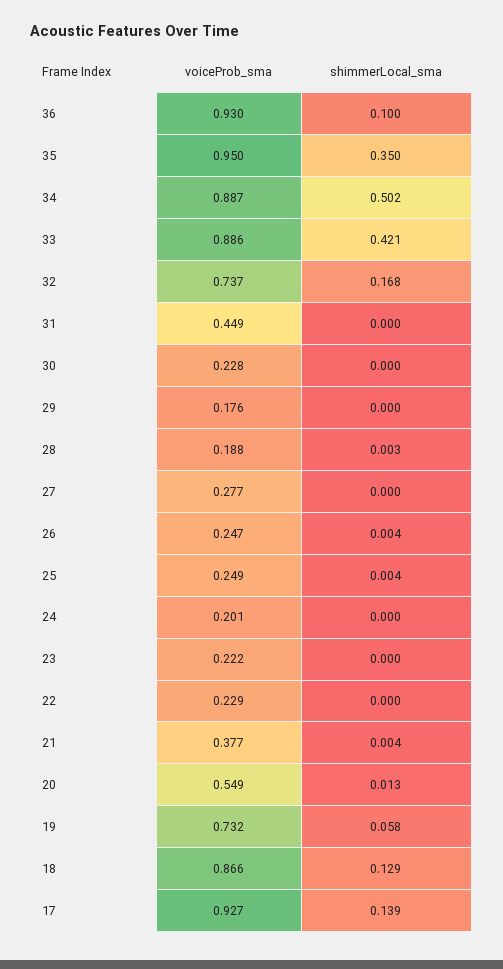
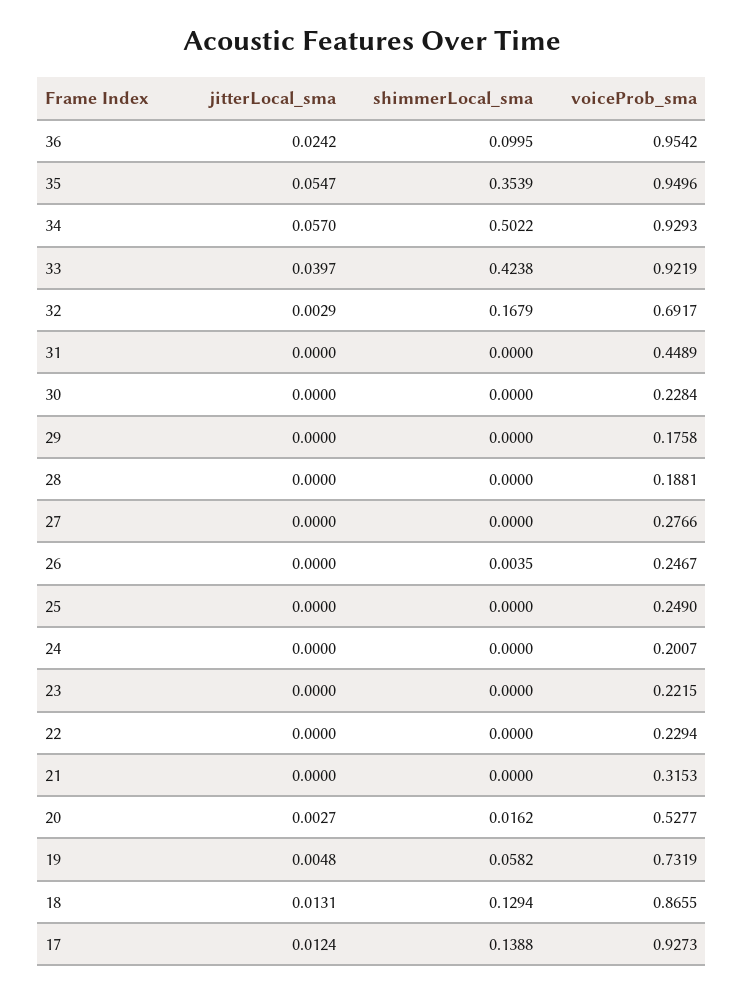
  {
    "voiceProb_sma": {
-     "36": 0.93,
+     "36": 0.9542,
      "35": 0.9496,
-     "34": 0.887,
+     "34": 0.9293,
-     "33": 0.886,
+     "33": 0.9219,
-     "32": 0.737,
+     "32": 0.6917,
      "31": 0.4489,
      "30": 0.2284,
      "29": 0.1758,
      "28": 0.1881,
      "27": 0.2766,
      "26": 0.2467,
      "25": 0.249,
      "24": 0.2007,
      "23": 0.2215,
      "22": 0.2294,
-     "21": 0.377,
+     "21": 0.3153,
-     "20": 0.549,
+     "20": 0.5277,
      "19": 0.7319,
      "18": 0.8655,
      "17": 0.9273
    },
    "shimmerLocal_sma": {
      "36": 0.0995,
-     "35": 0.35,
+     "35": 0.3539,
      "34": 0.5022,
-     "33": 0.421,
+     "33": 0.4238,
      "32": 0.1679,
      "31": 0,
      "30": 0,
      "29": 0,
-     "28": 0.003,
+     "28": 0,
      "27": 0,
      "26": 0.0035,
-     "25": 0.004,
+     "25": 0,
      "24": 0,
      "23": 0,
      "22": 0,
-     "21": 0.004,
+     "21": 0,
-     "20": 0.013,
+     "20": 0.0162,
      "19": 0.0582,
      "18": 0.1294,
      "17": 0.1388
-   }
+   },
+   "jitterLocal_sma": {
+     "36": 0.0242,
+     "35": 0.0547,
+     "34": 0.057,
+     "33": 0.0397,
+     "32": 0.0029,
+     "31": 0,
+     "30": 0,
+     "29": 0,
+     "28": 0,
+     "27": 0,
+     "26": 0,
+     "25": 0,
+     "24": 0,
+     "23": 0,
+     "22": 0,
+     "21": 0,
+     "20": 0.0027,
+     "19": 0.0048,
+     "18": 0.0131,
+     "17": 0.0124
+   }
  }

